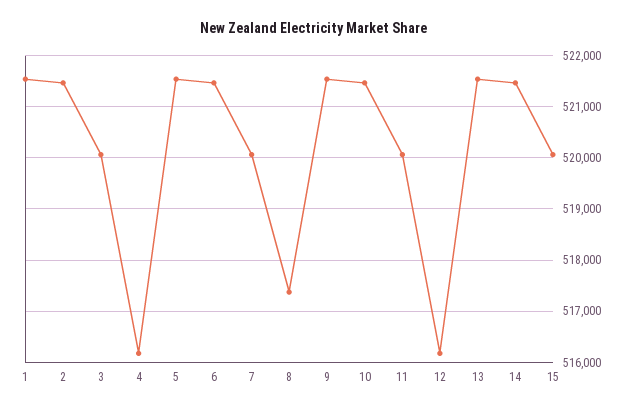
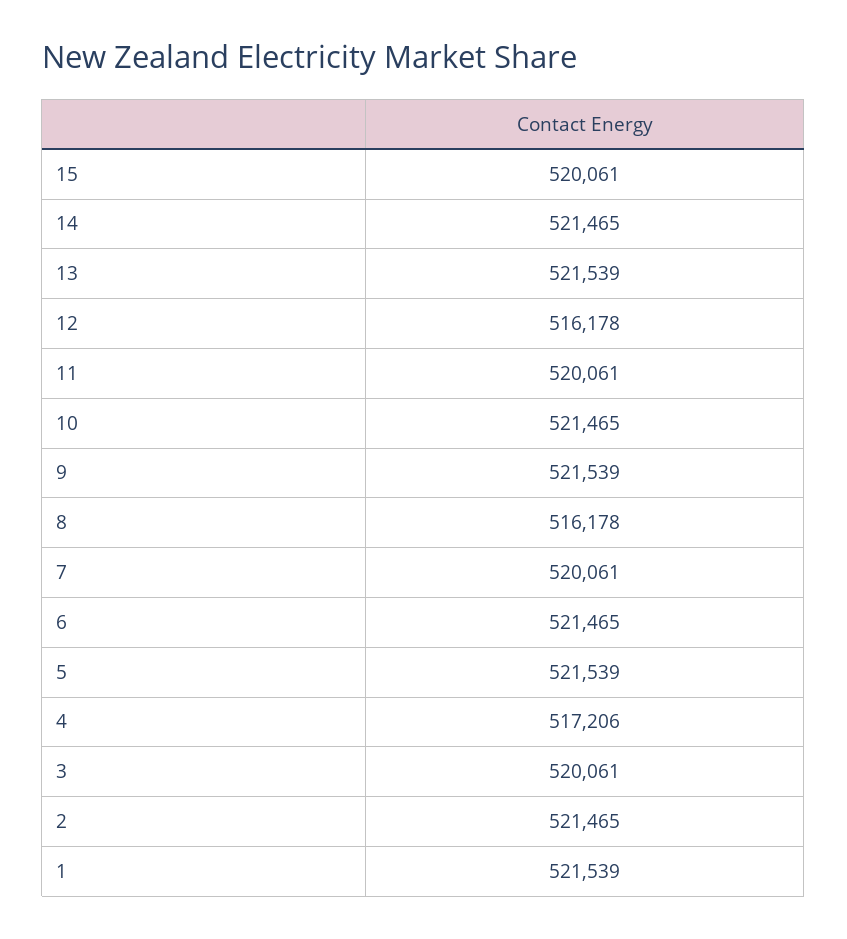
  {
    "1": 521539,
    "2": 521465,
    "3": 520061,
-   "4": 516200,
+   "4": 517206,
    "5": 521539,
    "6": 521465,
    "7": 520061,
-   "8": 517400,
+   "8": 516178,
    "9": 521539,
    "10": 521465,
    "11": 520061,
    "12": 516178,
    "13": 521539,
    "14": 521465,
    "15": 520061
  }

